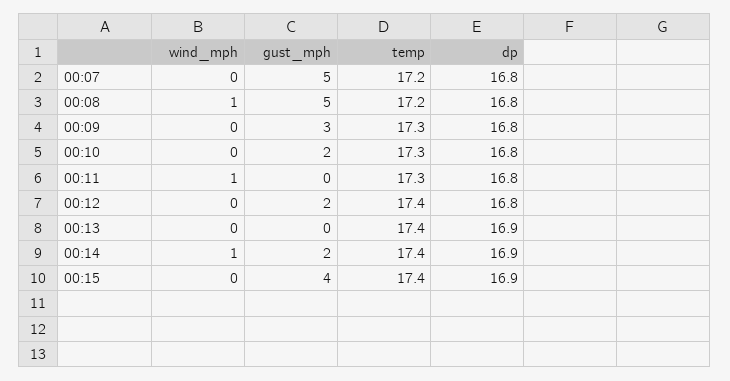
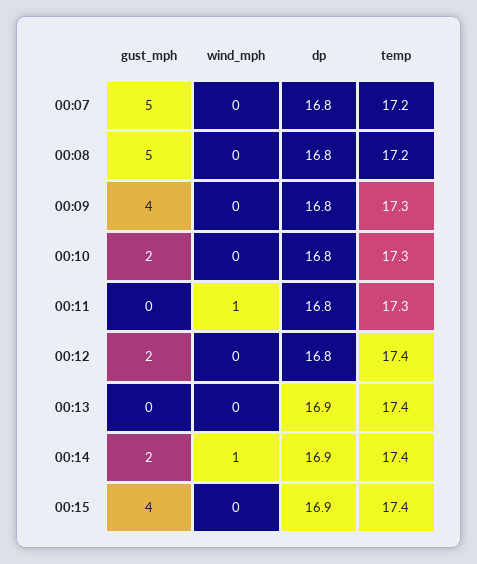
  {
    "wind_mph": {
      "00:07": 0,
-     "00:08": 1,
+     "00:08": 0,
      "00:09": 0,
      "00:10": 0,
      "00:11": 1,
      "00:12": 0,
      "00:13": 0,
      "00:14": 1,
      "00:15": 0
    },
    "gust_mph": {
      "00:07": 5,
      "00:08": 5,
-     "00:09": 3,
+     "00:09": 4,
      "00:10": 2,
      "00:11": 0,
      "00:12": 2,
      "00:13": 0,
      "00:14": 2,
      "00:15": 4
    },
    "temp": {
      "00:07": 17.2,
      "00:08": 17.2,
      "00:09": 17.3,
      "00:10": 17.3,
      "00:11": 17.3,
      "00:12": 17.4,
      "00:13": 17.4,
      "00:14": 17.4,
      "00:15": 17.4
    },
    "dp": {
      "00:07": 16.8,
      "00:08": 16.8,
      "00:09": 16.8,
      "00:10": 16.8,
      "00:11": 16.8,
      "00:12": 16.8,
      "00:13": 16.9,
      "00:14": 16.9,
      "00:15": 16.9
    }
  }

